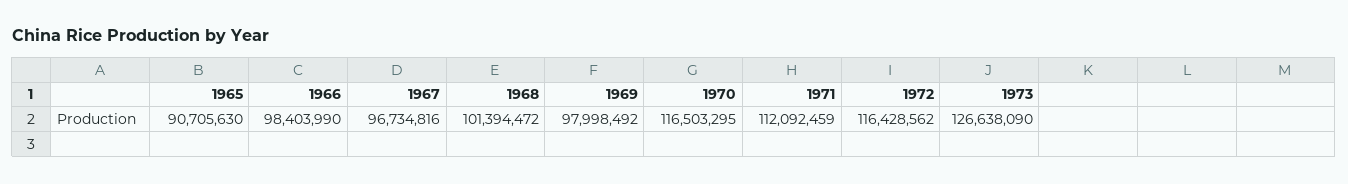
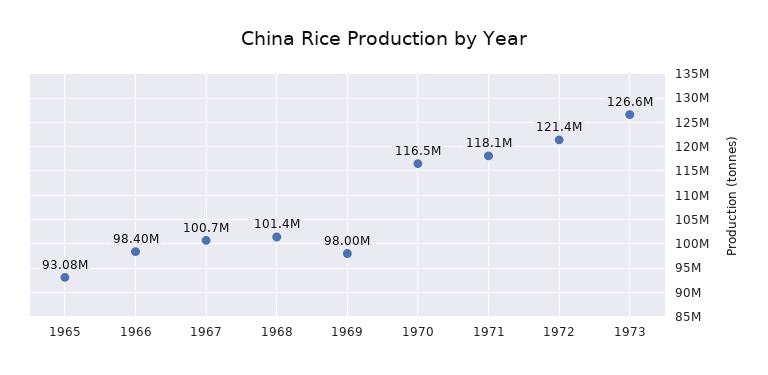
  {
-   "1965": 90705630,
+   "1965": 93080000,
    "1966": 98403990,
-   "1967": 96734816,
+   "1967": 100700000,
    "1968": 101394472,
    "1969": 97998492,
    "1970": 116503295,
-   "1971": 112092459,
+   "1971": 118100000,
-   "1972": 116428562,
+   "1972": 121400000,
    "1973": 126638090
  }

